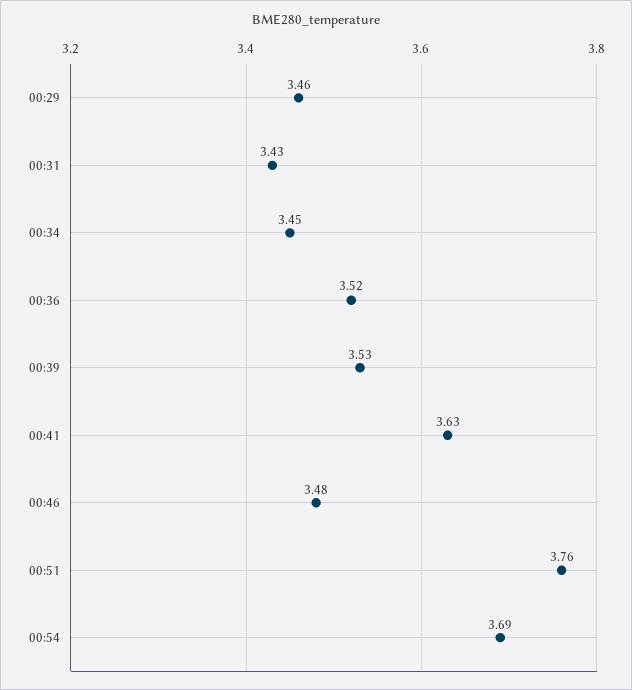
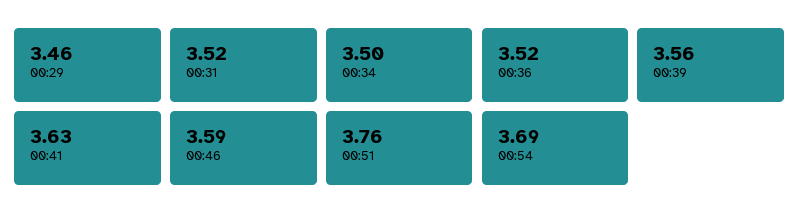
  {
    "00:29": 3.46,
-   "00:31": 3.43,
+   "00:31": 3.52,
-   "00:34": 3.45,
+   "00:34": 3.5,
    "00:36": 3.52,
-   "00:39": 3.53,
+   "00:39": 3.56,
    "00:41": 3.63,
-   "00:46": 3.48,
+   "00:46": 3.59,
    "00:51": 3.76,
    "00:54": 3.69
  }

